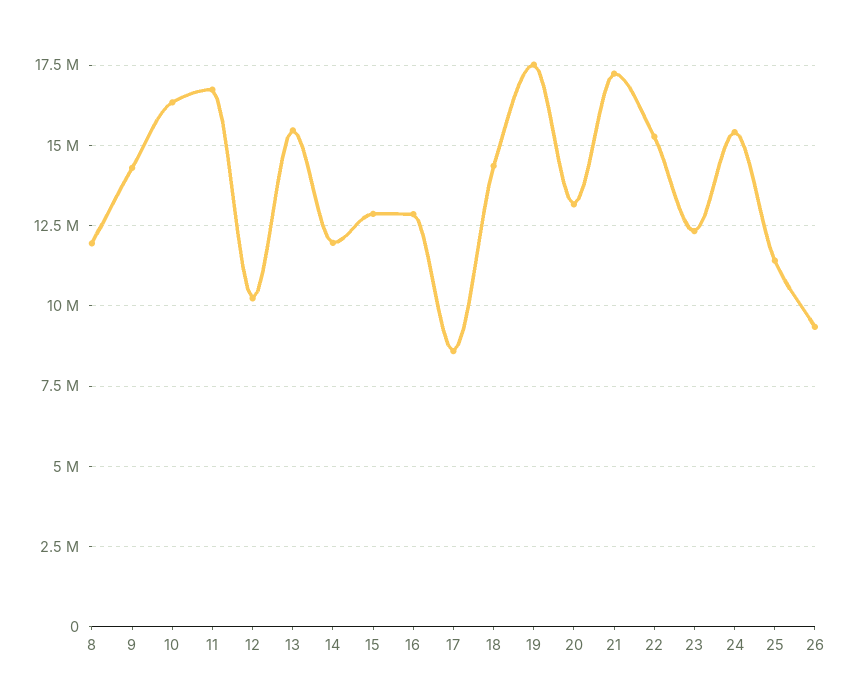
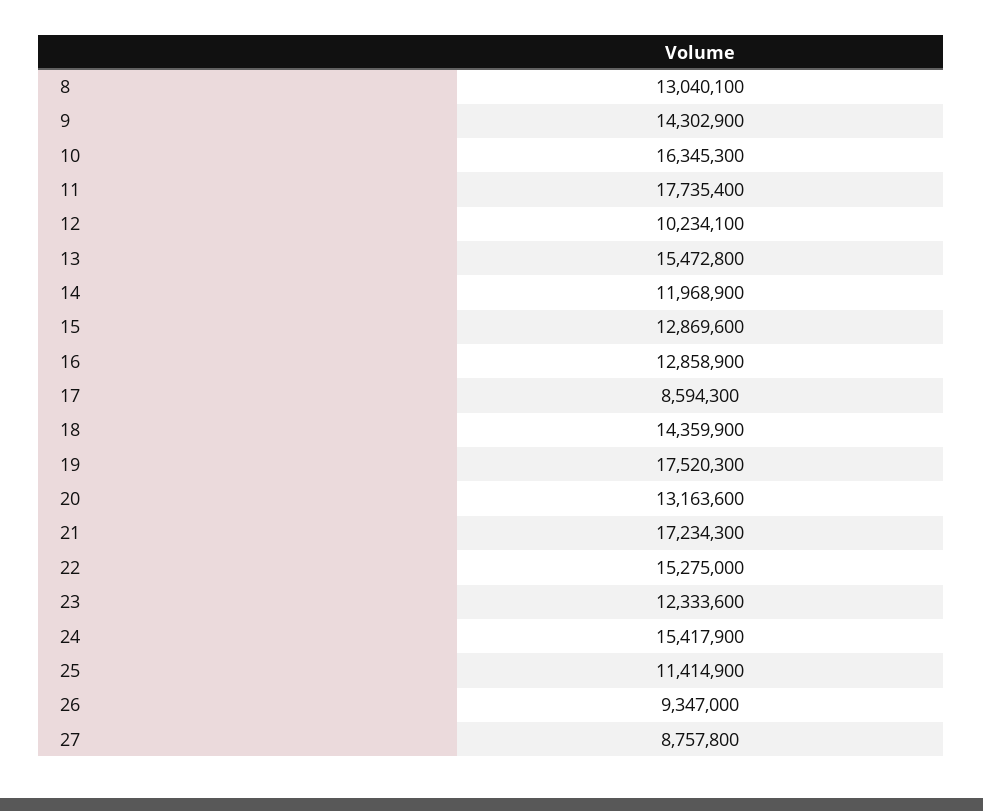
  {
-   "8": 12000000,
+   "8": 13040100,
    "9": 14302900,
    "10": 16345300,
-   "11": 16750000,
+   "11": 17735400,
    "12": 10234100,
    "13": 15472800,
    "14": 11968900,
    "15": 12869600,
    "16": 12858900,
    "17": 8594300,
    "18": 14359900,
    "19": 17520300,
    "20": 13163600,
    "21": 17234300,
    "22": 15275000,
    "23": 12333600,
    "24": 15417900,
    "25": 11414900,
-   "26": 9347000
+   "26": 9347000,
+   "27": 8757800
  }

